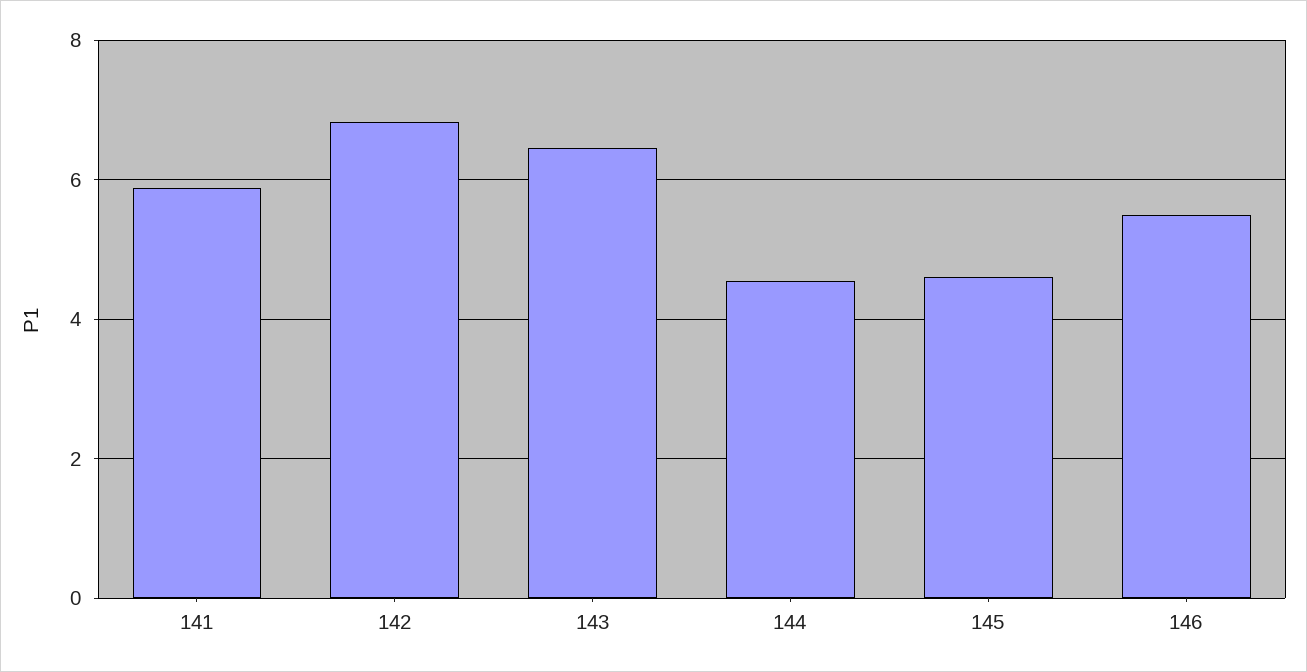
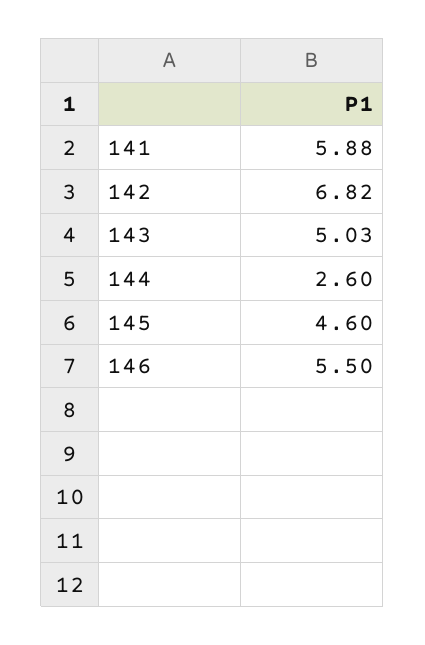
  {
    "141": 5.88,
    "142": 6.82,
-   "143": 6.4,
+   "143": 5.03,
-   "144": 4.6,
+   "144": 2.6,
    "145": 4.6,
    "146": 5.5
  }

